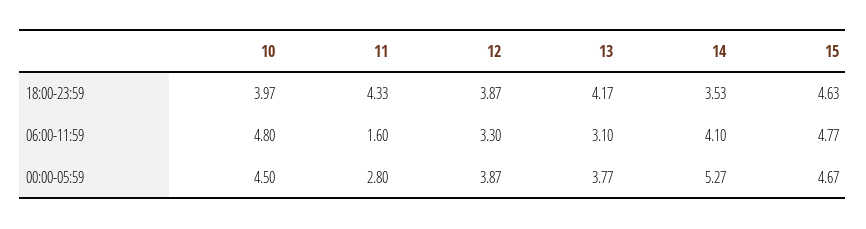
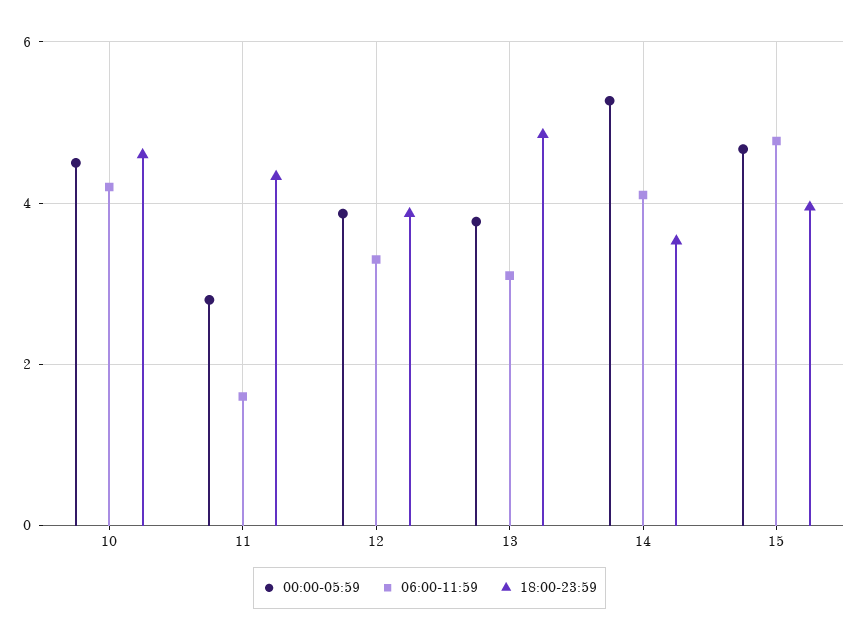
  {
    "18:00-23:59": {
-     "10": 3.97,
+     "10": 4.6,
      "11": 4.33,
      "12": 3.87,
-     "13": 4.17,
+     "13": 4.8,
      "14": 3.53,
-     "15": 4.63
+     "15": 4
    },
    "06:00-11:59": {
-     "10": 4.8,
+     "10": 4.2,
      "11": 1.6,
      "12": 3.3,
      "13": 3.1,
      "14": 4.1,
      "15": 4.77
    },
    "00:00-05:59": {
      "10": 4.5,
      "11": 2.8,
      "12": 3.87,
      "13": 3.77,
      "14": 5.27,
      "15": 4.67
    }
  }

